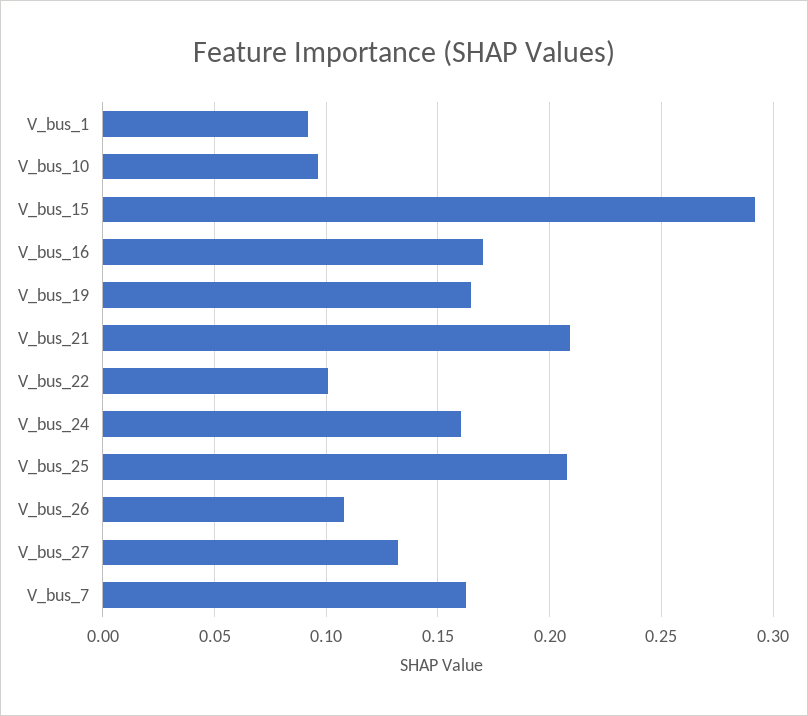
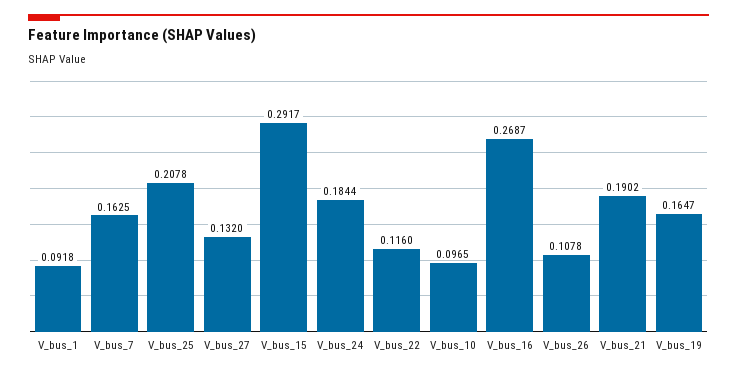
  {
    "V_bus_1": 0.0918,
    "V_bus_10": 0.0965,
    "V_bus_15": 0.2917,
-   "V_bus_16": 0.17,
+   "V_bus_16": 0.2687,
    "V_bus_19": 0.1647,
-   "V_bus_21": 0.21,
+   "V_bus_21": 0.1902,
-   "V_bus_22": 0.1,
+   "V_bus_22": 0.116,
-   "V_bus_24": 0.16,
+   "V_bus_24": 0.1844,
    "V_bus_25": 0.2078,
    "V_bus_26": 0.1078,
    "V_bus_27": 0.132,
    "V_bus_7": 0.1625
  }

